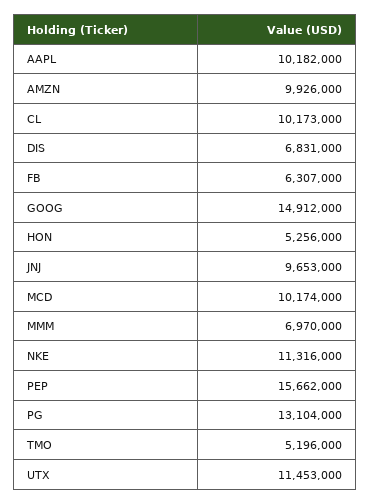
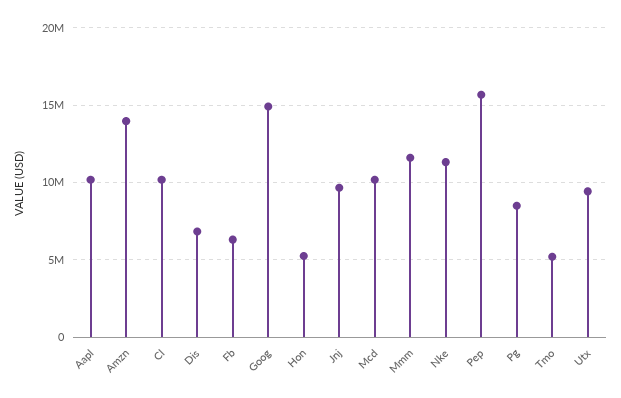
  {
    "AAPL": 10182000,
-   "AMZN": 9926000,
+   "AMZN": 14000000,
    "CL": 10173000,
    "DIS": 6831000,
    "FB": 6307000,
    "GOOG": 14912000,
    "HON": 5256000,
    "JNJ": 9653000,
    "MCD": 10174000,
-   "MMM": 6970000,
+   "MMM": 11500000,
    "NKE": 11316000,
    "PEP": 15662000,
-   "PG": 13104000,
+   "PG": 8500000,
    "TMO": 5196000,
-   "UTX": 11453000
+   "UTX": 9500000
  }

